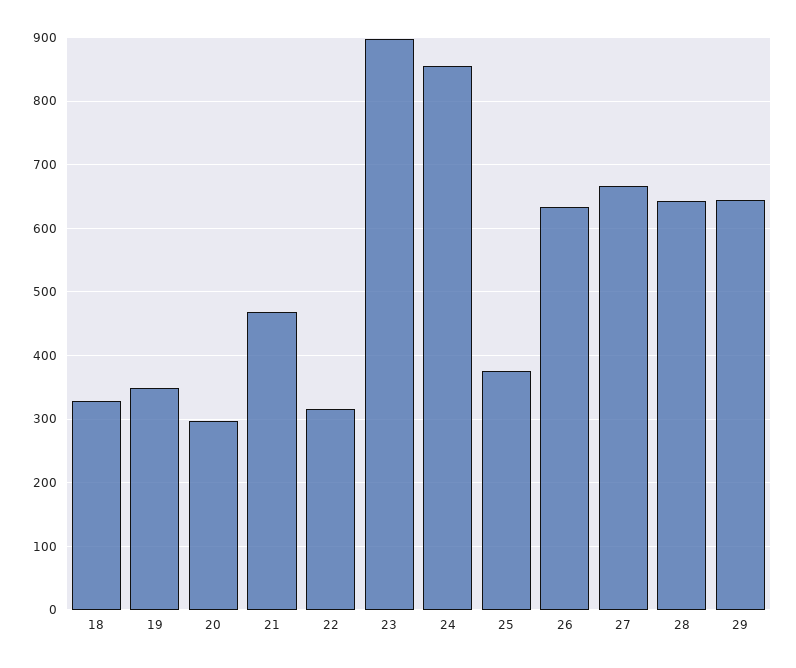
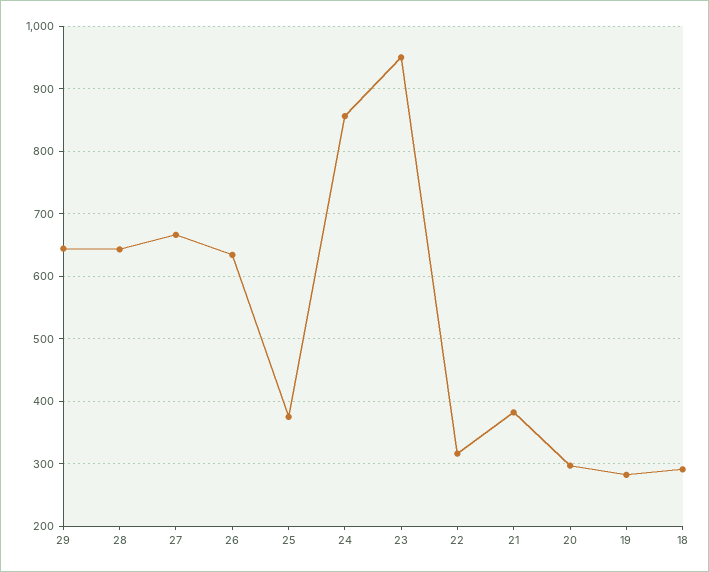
  {
-   "18": 330,
+   "18": 290,
-   "19": 350,
+   "19": 280,
    "20": 300,
-   "21": 470,
+   "21": 380,
    "22": 320,
-   "23": 900,
+   "23": 950,
    "24": 860,
    "25": 380,
    "26": 630,
    "27": 670,
    "28": 640,
    "29": 640
  }

